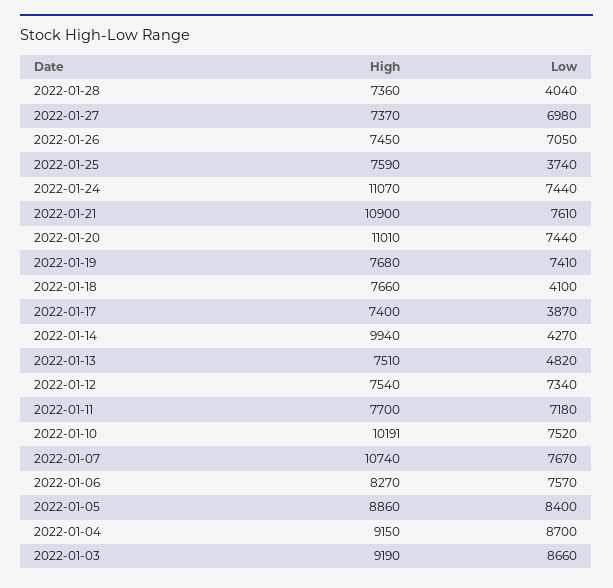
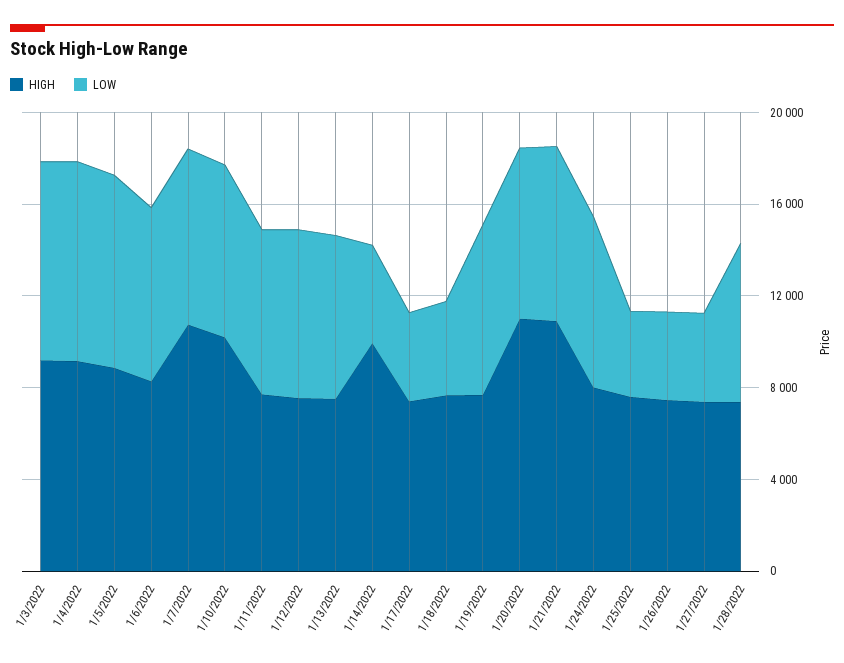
  {
    "High": {
      "2022-01-28": 7360,
      "2022-01-27": 7370,
      "2022-01-26": 7450,
      "2022-01-25": 7590,
-     "2022-01-24": 11070,
+     "2022-01-24": 8000,
      "2022-01-21": 10900,
      "2022-01-20": 11010,
      "2022-01-19": 7680,
      "2022-01-18": 7660,
      "2022-01-17": 7400,
      "2022-01-14": 9940,
      "2022-01-13": 7510,
      "2022-01-12": 7540,
      "2022-01-11": 7700,
      "2022-01-10": 10191,
      "2022-01-07": 10740,
      "2022-01-06": 8270,
      "2022-01-05": 8860,
      "2022-01-04": 9150,
      "2022-01-03": 9190
    },
    "Low": {
-     "2022-01-28": 4040,
+     "2022-01-28": 7000,
-     "2022-01-27": 6980,
+     "2022-01-27": 4000,
-     "2022-01-26": 7050,
+     "2022-01-26": 4000,
      "2022-01-25": 3740,
      "2022-01-24": 7440,
      "2022-01-21": 7610,
      "2022-01-20": 7440,
      "2022-01-19": 7410,
      "2022-01-18": 4100,
      "2022-01-17": 3870,
      "2022-01-14": 4270,
-     "2022-01-13": 4820,
+     "2022-01-13": 7000,
      "2022-01-12": 7340,
      "2022-01-11": 7180,
      "2022-01-10": 7520,
      "2022-01-07": 7670,
      "2022-01-06": 7570,
      "2022-01-05": 8400,
      "2022-01-04": 8700,
      "2022-01-03": 8660
    }
  }

